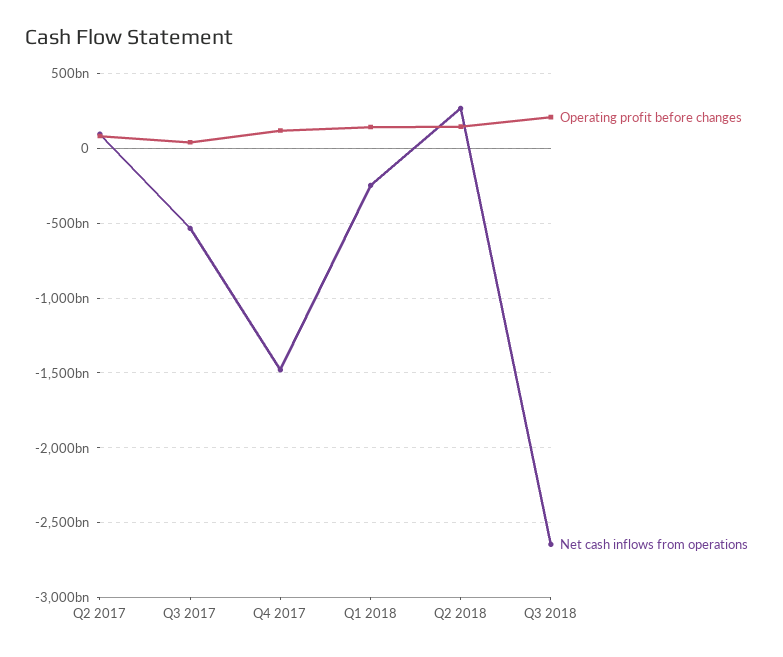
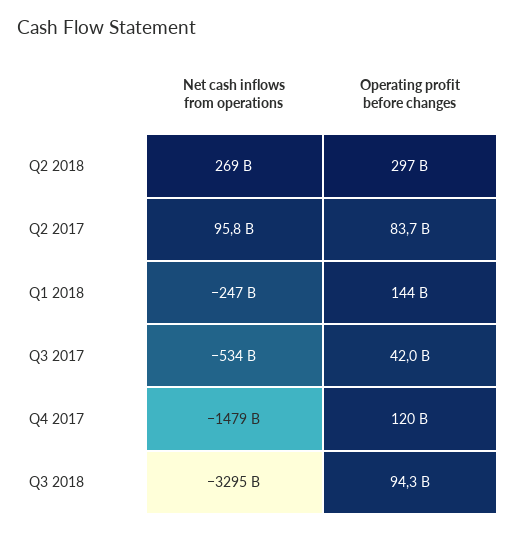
  {
    "Operating profit before changes": {
      "Q2 2017": 83700000000,
      "Q3 2017": 42000000000,
      "Q4 2017": 120000000000,
      "Q1 2018": 144000000000,
-     "Q2 2018": 150000000000,
+     "Q2 2018": 297000000000,
-     "Q3 2018": 200000000000
+     "Q3 2018": 94300000000
    },
    "Net cash inflows from operations": {
      "Q2 2017": 95800000000,
      "Q3 2017": -534000000000,
      "Q4 2017": -1479000000000,
      "Q1 2018": -247000000000,
      "Q2 2018": 269000000000,
-     "Q3 2018": -2650000000000
+     "Q3 2018": -3295000000000
    }
  }

